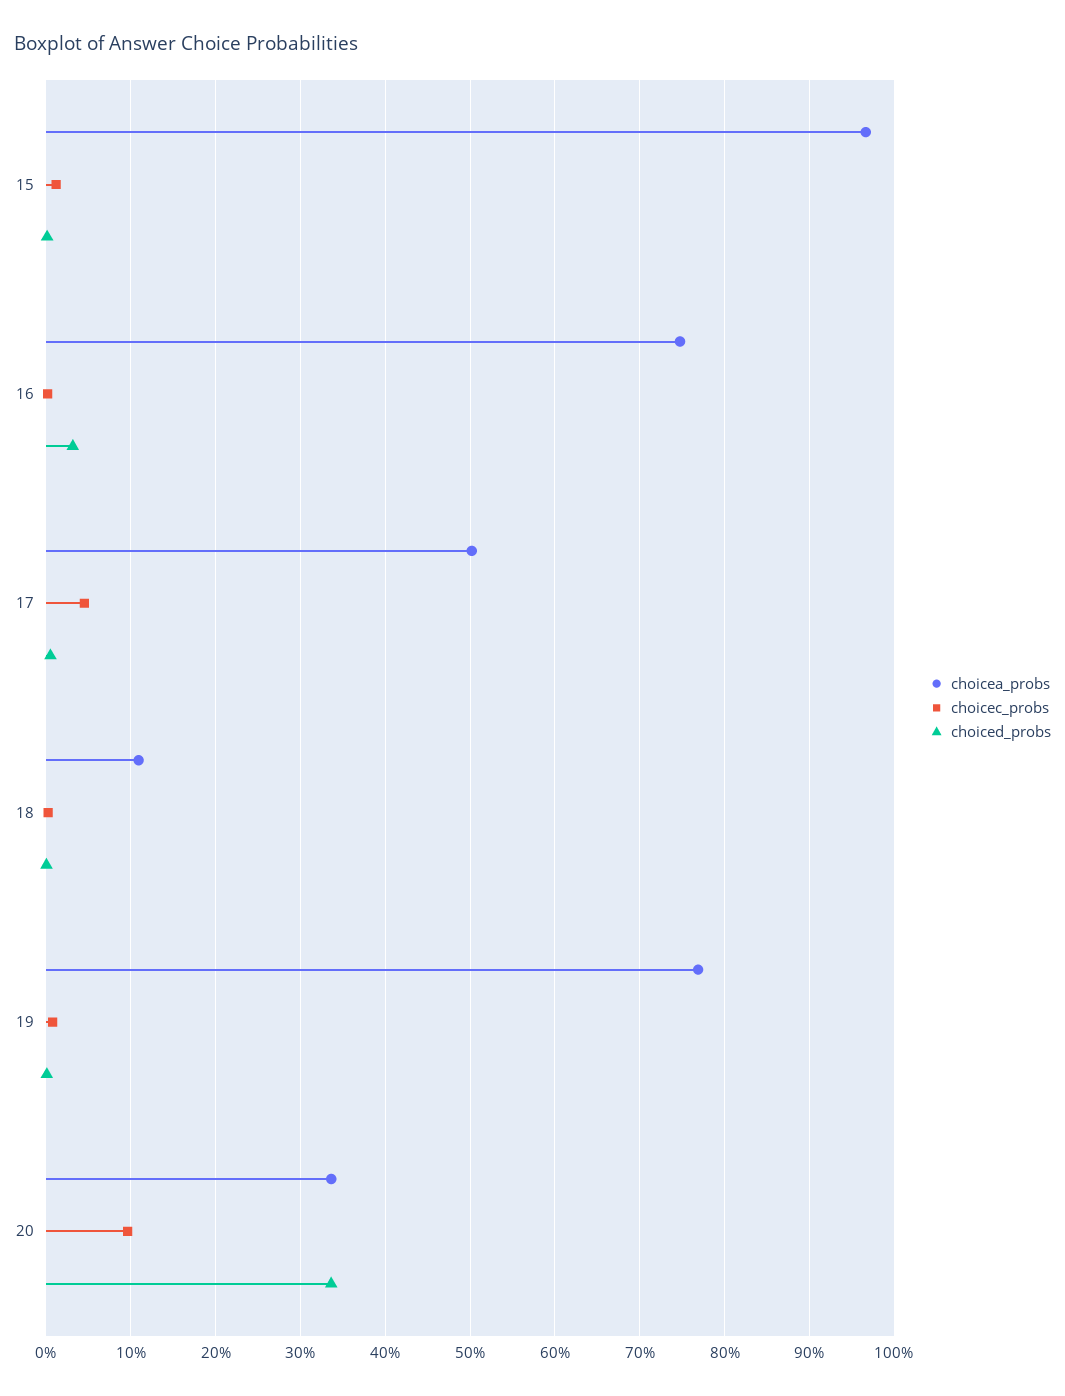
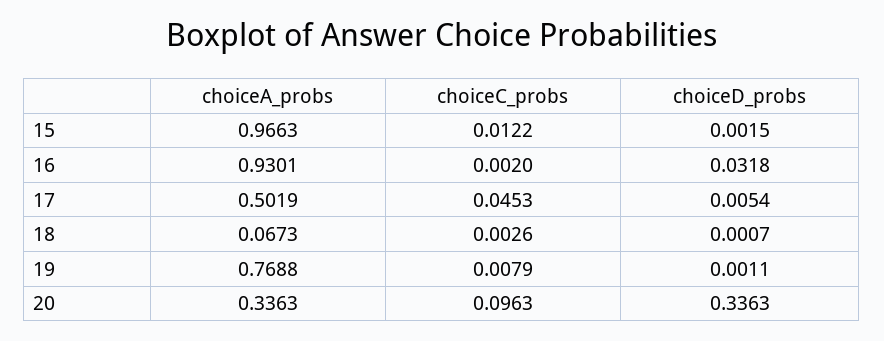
  {
    "choicea_probs": {
      "15": 0.9663,
-     "16": 0.75,
+     "16": 0.9301,
      "17": 0.5019,
-     "18": 0.11,
+     "18": 0.0673,
      "19": 0.7688,
      "20": 0.3363
    },
    "choicec_probs": {
      "15": 0.0122,
      "16": 0.002,
      "17": 0.0453,
      "18": 0.0026,
      "19": 0.0079,
      "20": 0.0963
    },
    "choiced_probs": {
      "15": 0.0015,
      "16": 0.0318,
      "17": 0.0054,
      "18": 0.0007,
      "19": 0.0011,
      "20": 0.3363
    }
  }

